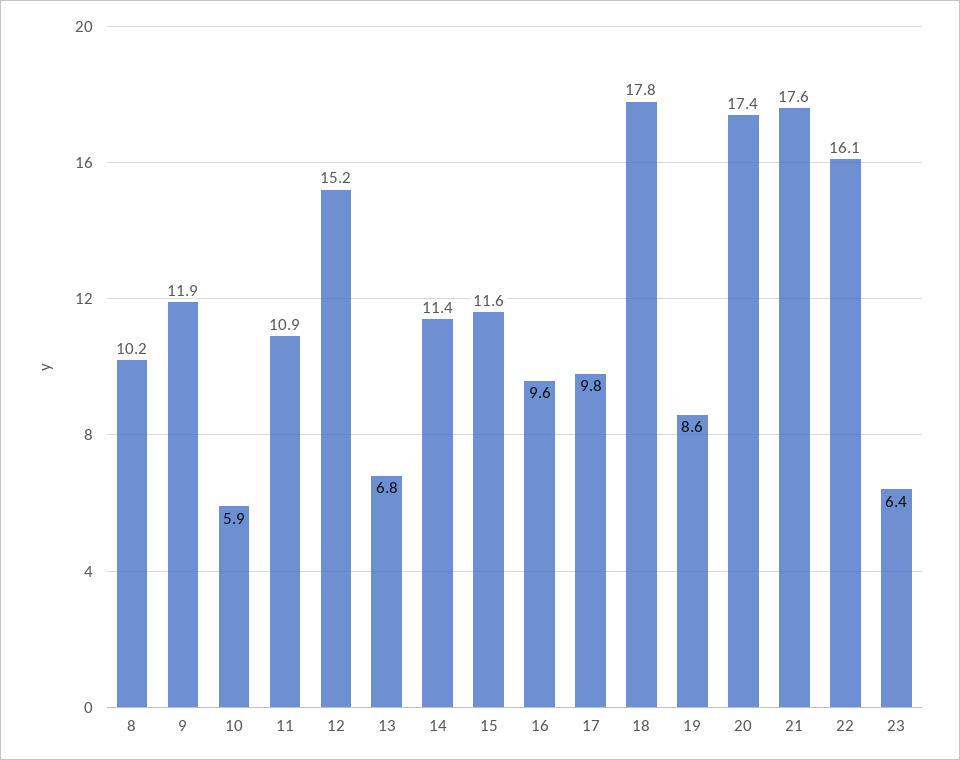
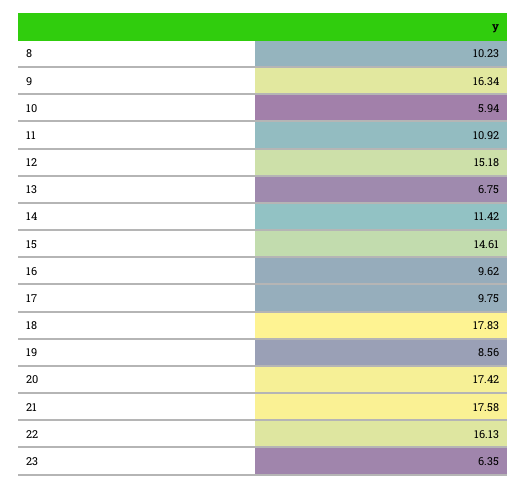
  {
    "8": 10.23,
-   "9": 11.9,
+   "9": 16.34,
    "10": 5.94,
    "11": 10.92,
    "12": 15.18,
    "13": 6.75,
    "14": 11.42,
-   "15": 11.6,
+   "15": 14.61,
    "16": 9.62,
    "17": 9.75,
    "18": 17.83,
    "19": 8.56,
    "20": 17.42,
    "21": 17.58,
    "22": 16.13,
    "23": 6.35
  }

